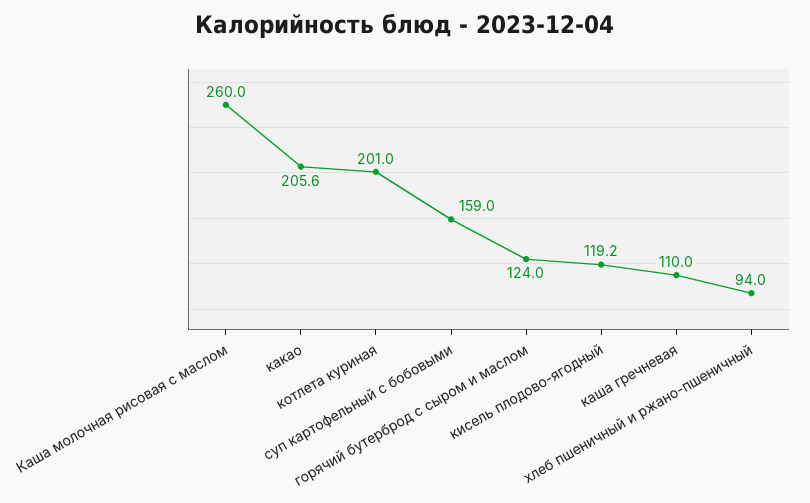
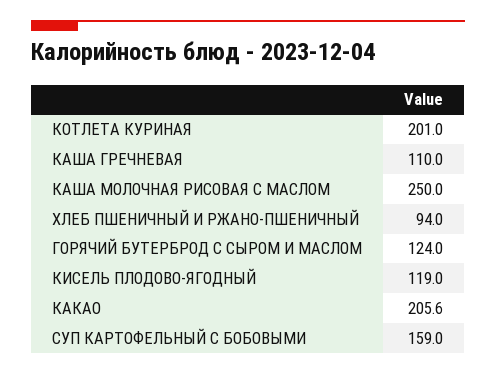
  {
-   "Каша молочная рисовая с маслом": 260,
+   "Каша молочная рисовая с маслом": 250,
    "какао": 205.6,
    "котлета куриная": 201,
    "суп картофельный с бобовыми": 159,
    "горячий бутерброд с сыром и маслом": 124,
-   "кисель плодово-ягодный": 119.2,
+   "кисель плодово-ягодный": 119,
    "каша гречневая": 110,
    "хлеб пшеничный и ржано-пшеничный": 94
  }

